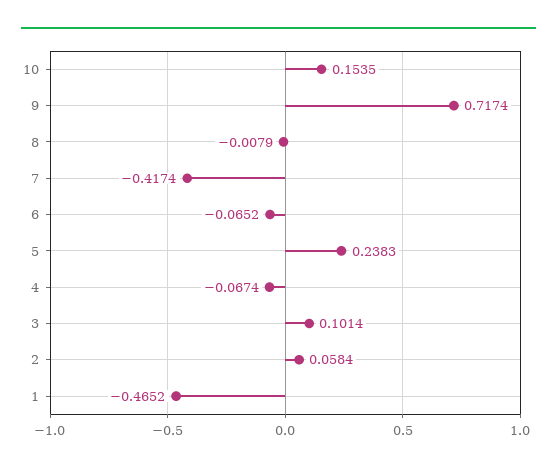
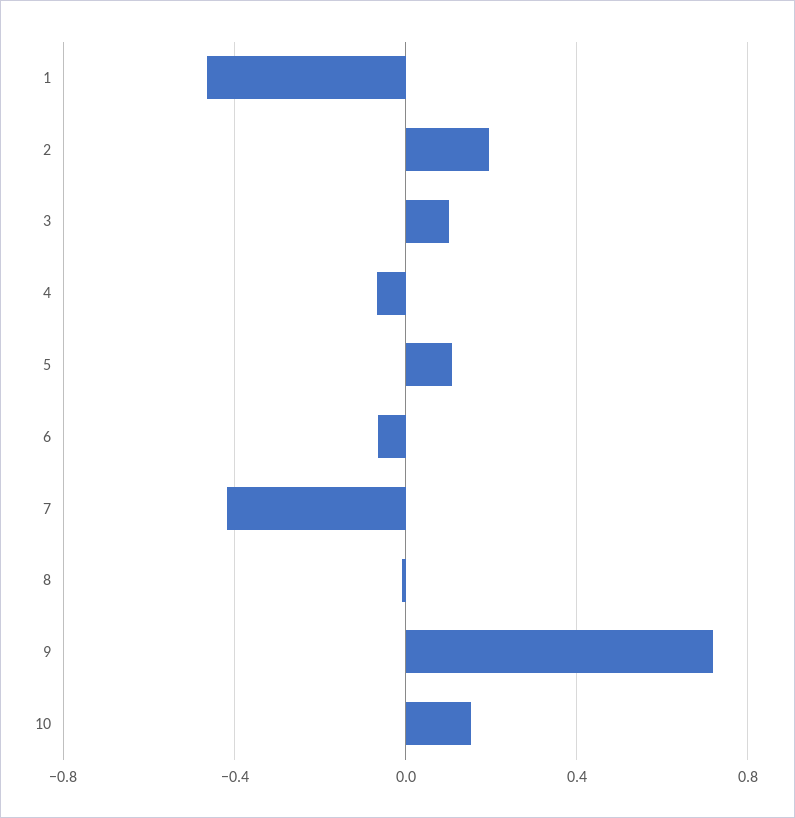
  {
    "10": 0.1535,
    "9": 0.7174,
    "8": -0.0079,
    "7": -0.4174,
    "6": -0.0652,
-   "5": 0.2383,
+   "5": 0.1,
    "4": -0.0674,
    "3": 0.1014,
-   "2": 0.0584,
+   "2": 0.2,
    "1": -0.4652
  }

